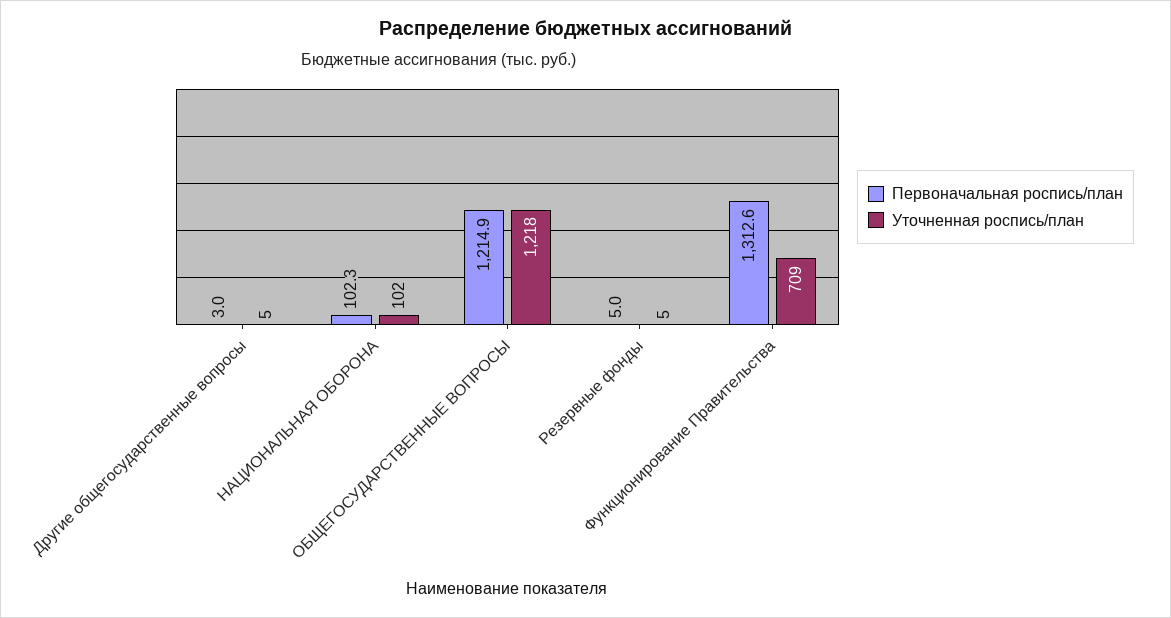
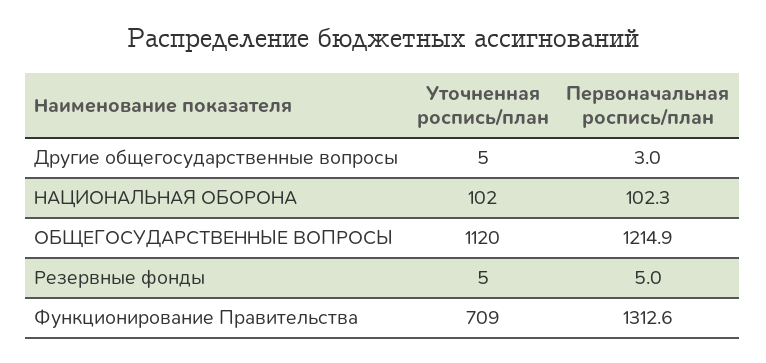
  {
    "Первоначальная роспись/план": {
      "Другие общегосударственные вопросы": 3,
      "НАЦИОНАЛЬНАЯ ОБОРОНА": 102.3,
      "ОБЩЕГОСУДАРСТВЕННЫЕ ВОПРОСЫ": 1214.9,
      "Резервные фонды": 5,
      "Функционирование Правительства": 1312.6
    },
    "Уточненная роспись/план": {
      "Другие общегосударственные вопросы": 5,
      "НАЦИОНАЛЬНАЯ ОБОРОНА": 102,
-     "ОБЩЕГОСУДАРСТВЕННЫЕ ВОПРОСЫ": 1218,
+     "ОБЩЕГОСУДАРСТВЕННЫЕ ВОПРОСЫ": 1120,
      "Резервные фонды": 5,
      "Функционирование Правительства": 709
    }
  }

